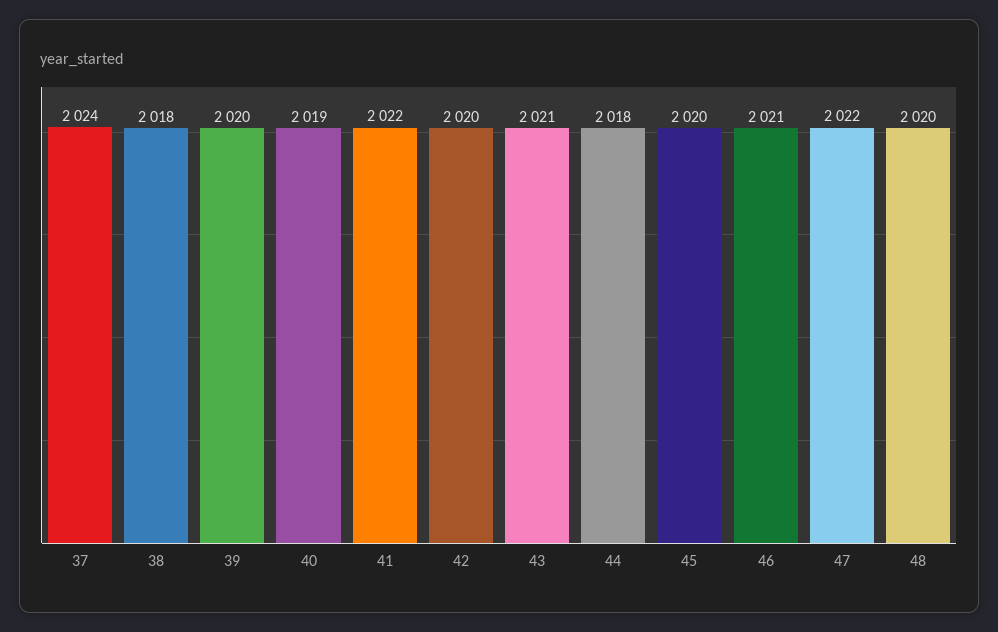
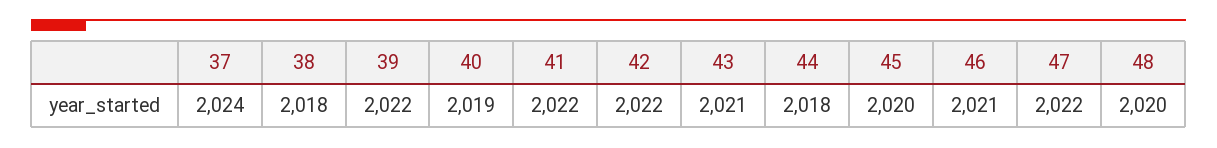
  {
    "37": 2024,
    "38": 2018,
-   "39": 2020,
+   "39": 2022,
    "40": 2019,
    "41": 2022,
-   "42": 2020,
+   "42": 2022,
    "43": 2021,
    "44": 2018,
    "45": 2020,
    "46": 2021,
    "47": 2022,
    "48": 2020
  }

